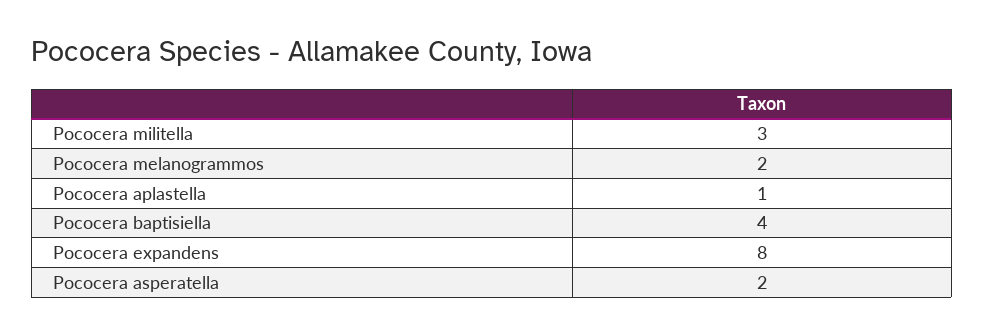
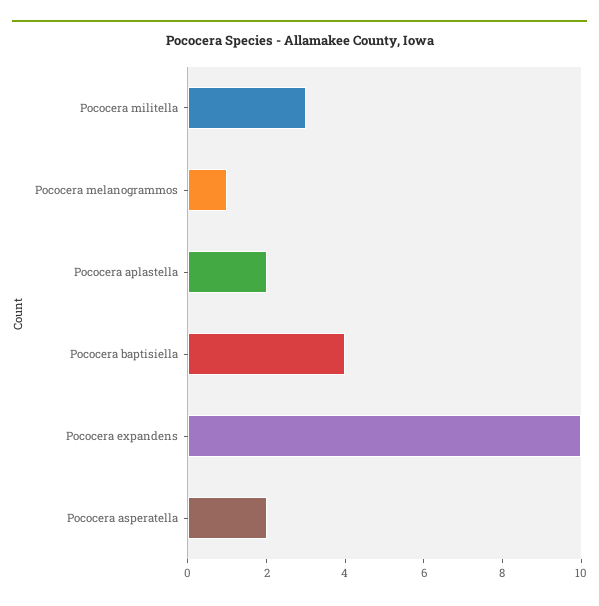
  {
    "Pococera militella": 3,
-   "Pococera melanogrammos": 2,
+   "Pococera melanogrammos": 1,
-   "Pococera aplastella": 1,
+   "Pococera aplastella": 2,
    "Pococera baptisiella": 4,
-   "Pococera expandens": 8,
+   "Pococera expandens": 10,
    "Pococera asperatella": 2
  }

